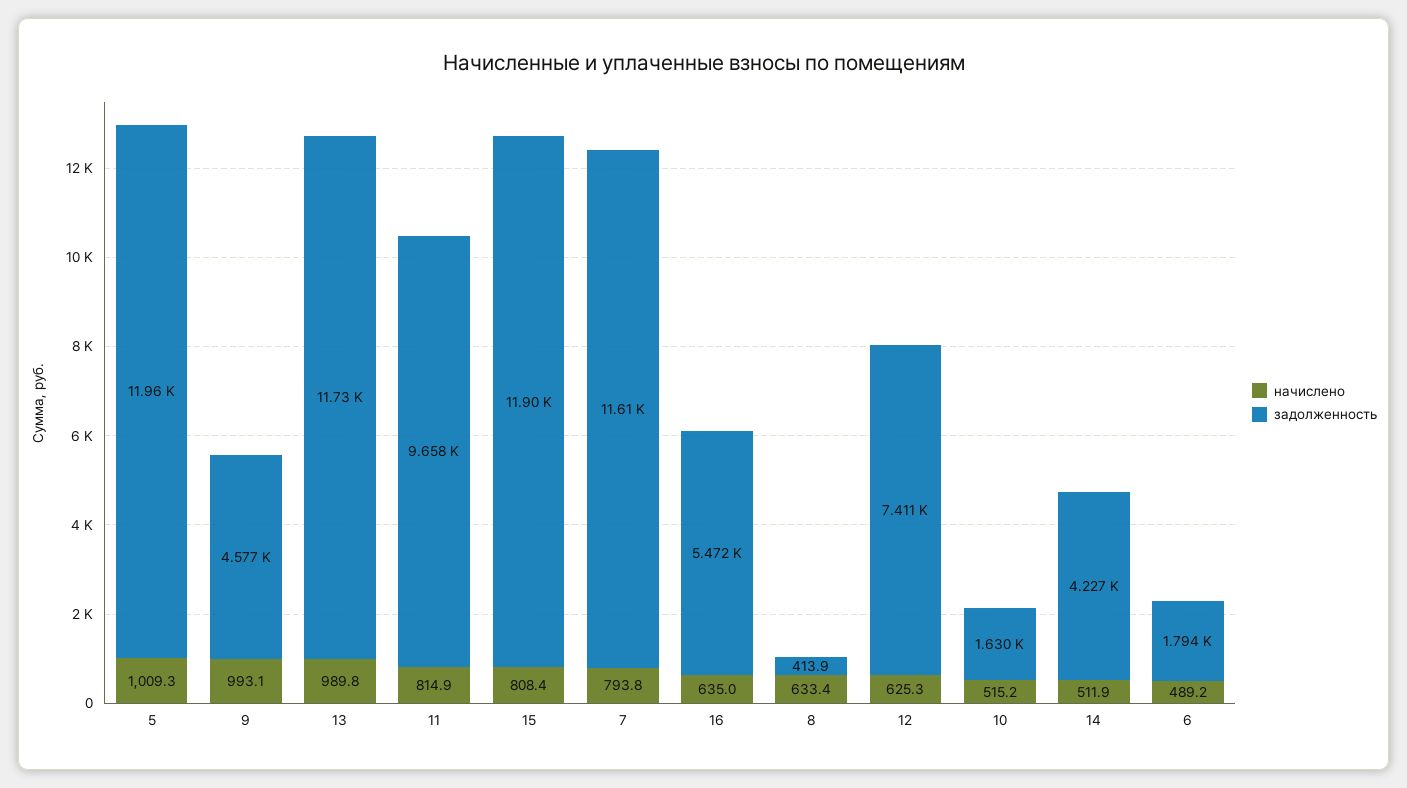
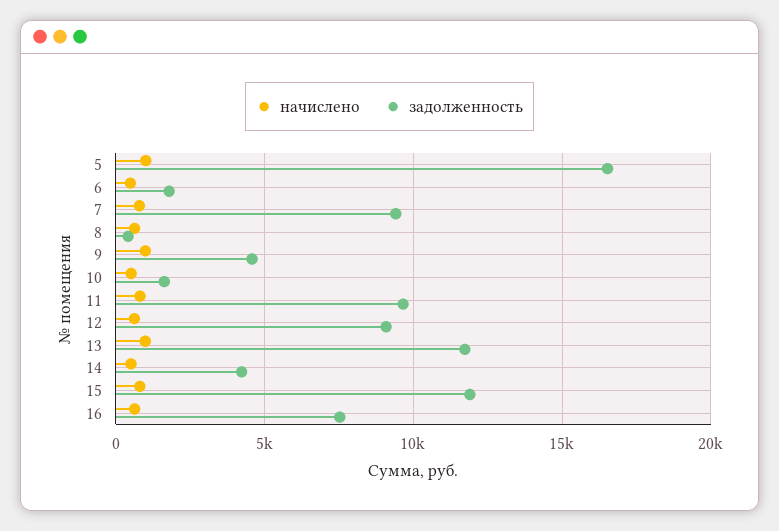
  {
    "начислено": {
      "5": 1009.3,
      "9": 993.1,
      "13": 989.8,
      "11": 814.9,
      "15": 808.4,
      "7": 793.8,
      "16": 635,
      "8": 633.4,
      "12": 625.3,
      "10": 515.2,
      "14": 511.9,
      "6": 489.2
    },
    "задолженность": {
-     "5": 11960,
+     "5": 16500,
      "9": 4577,
      "13": 11730,
      "11": 9658,
      "15": 11900,
-     "7": 11610,
+     "7": 9500,
-     "16": 5472,
+     "16": 7500,
      "8": 413.9,
-     "12": 7411,
+     "12": 9000,
      "10": 1630,
      "14": 4227,
      "6": 1794
    }
  }

